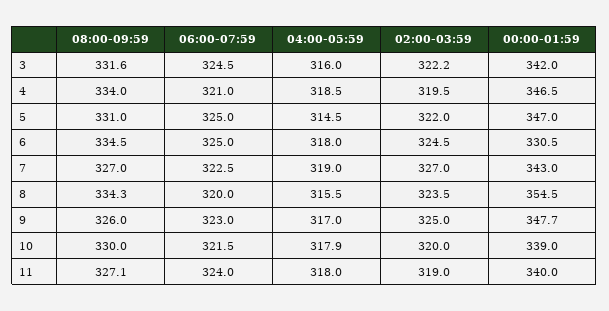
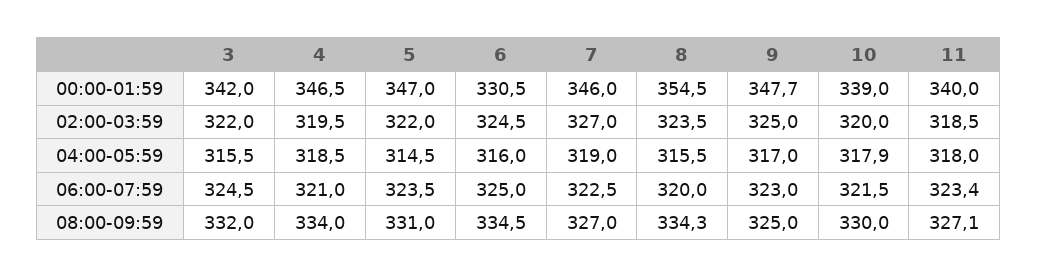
  {
    "08:00-09:59": {
-     "3": 331.6,
+     "3": 332,
      "4": 334,
      "5": 331,
      "6": 334.5,
      "7": 327,
      "8": 334.3,
-     "9": 326,
+     "9": 325,
      "10": 330,
      "11": 327.1
    },
    "06:00-07:59": {
      "3": 324.5,
      "4": 321,
-     "5": 325,
+     "5": 323.5,
      "6": 325,
      "7": 322.5,
      "8": 320,
      "9": 323,
      "10": 321.5,
-     "11": 324
+     "11": 323.4
    },
    "04:00-05:59": {
-     "3": 316,
+     "3": 315.5,
      "4": 318.5,
      "5": 314.5,
-     "6": 318,
+     "6": 316,
      "7": 319,
      "8": 315.5,
      "9": 317,
      "10": 317.9,
      "11": 318
    },
    "02:00-03:59": {
-     "3": 322.2,
+     "3": 322,
      "4": 319.5,
      "5": 322,
      "6": 324.5,
      "7": 327,
      "8": 323.5,
      "9": 325,
      "10": 320,
-     "11": 319
+     "11": 318.5
    },
    "00:00-01:59": {
      "3": 342,
      "4": 346.5,
      "5": 347,
      "6": 330.5,
-     "7": 343,
+     "7": 346,
      "8": 354.5,
      "9": 347.7,
      "10": 339,
      "11": 340
    }
  }

